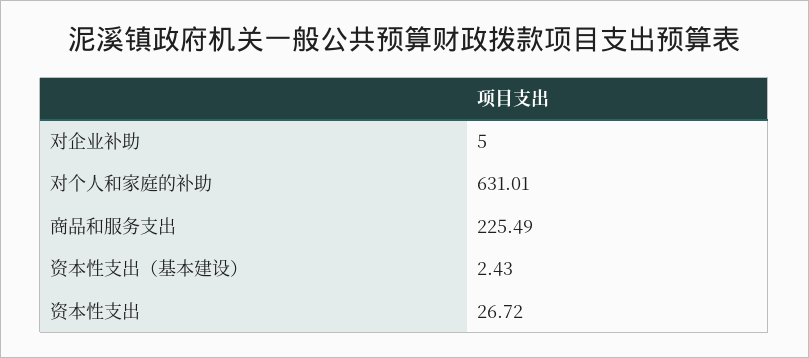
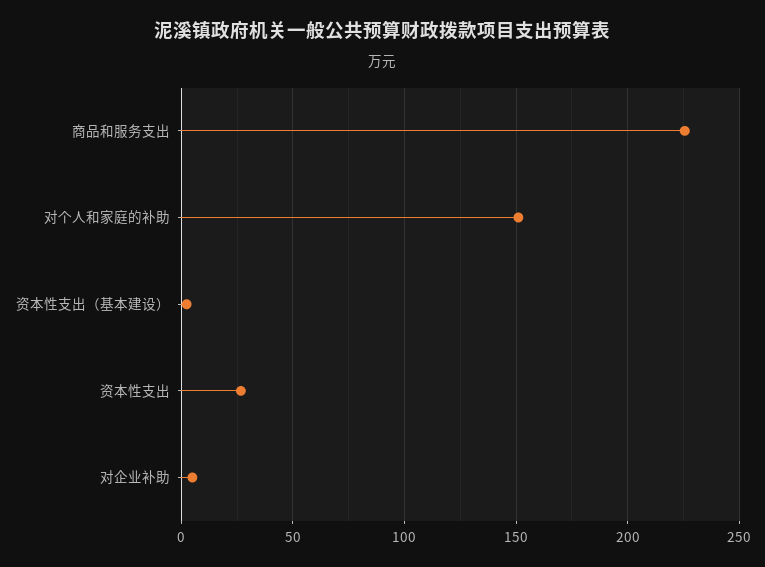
  {
    "对企业补助": 5,
-   "对个人和家庭的补助": 631.01,
+   "对个人和家庭的补助": 150,
    "商品和服务支出": 225.49,
    "资本性支出（基本建设）": 2.43,
    "资本性支出": 26.72
  }

